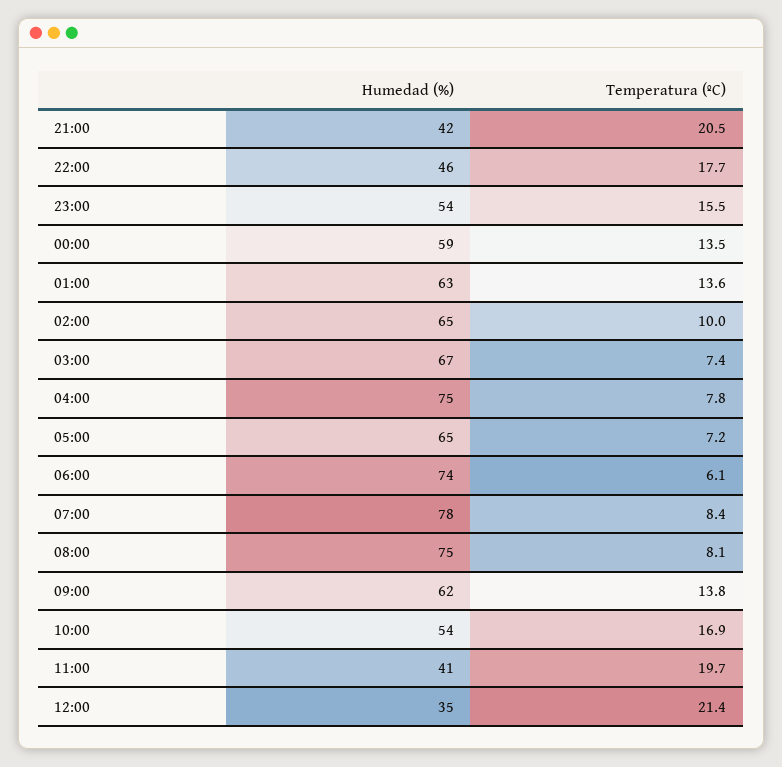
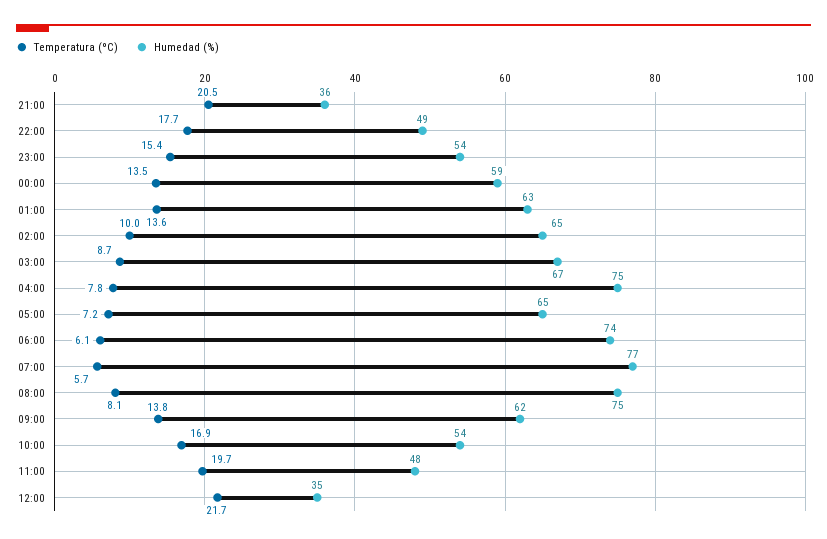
  {
    "Humedad (%)": {
-     "21:00": 42,
+     "21:00": 36,
-     "22:00": 46,
+     "22:00": 49,
      "23:00": 54,
      "00:00": 59,
      "01:00": 63,
      "02:00": 65,
      "03:00": 67,
      "04:00": 75,
      "05:00": 65,
      "06:00": 74,
-     "07:00": 78,
+     "07:00": 77,
      "08:00": 75,
      "09:00": 62,
      "10:00": 54,
-     "11:00": 41,
+     "11:00": 48,
      "12:00": 35
    },
    "Temperatura (ºC)": {
      "21:00": 20.5,
      "22:00": 17.7,
-     "23:00": 15.5,
+     "23:00": 15.4,
      "00:00": 13.5,
      "01:00": 13.6,
      "02:00": 10,
-     "03:00": 7.4,
+     "03:00": 8.7,
      "04:00": 7.8,
      "05:00": 7.2,
      "06:00": 6.1,
-     "07:00": 8.4,
+     "07:00": 5.7,
      "08:00": 8.1,
      "09:00": 13.8,
      "10:00": 16.9,
      "11:00": 19.7,
-     "12:00": 21.4
+     "12:00": 21.7
    }
  }

